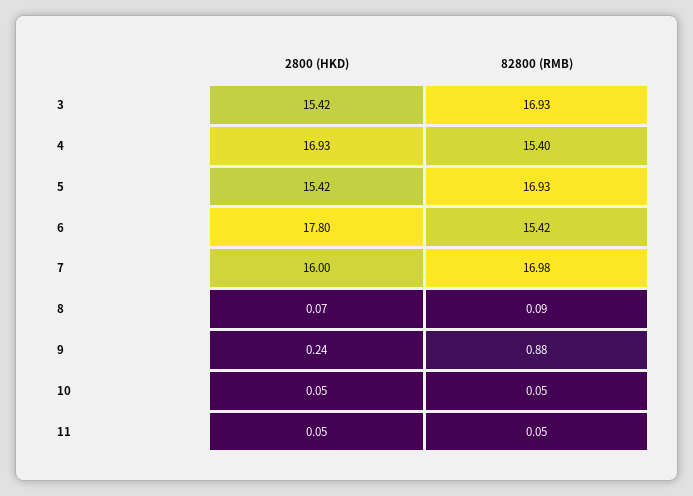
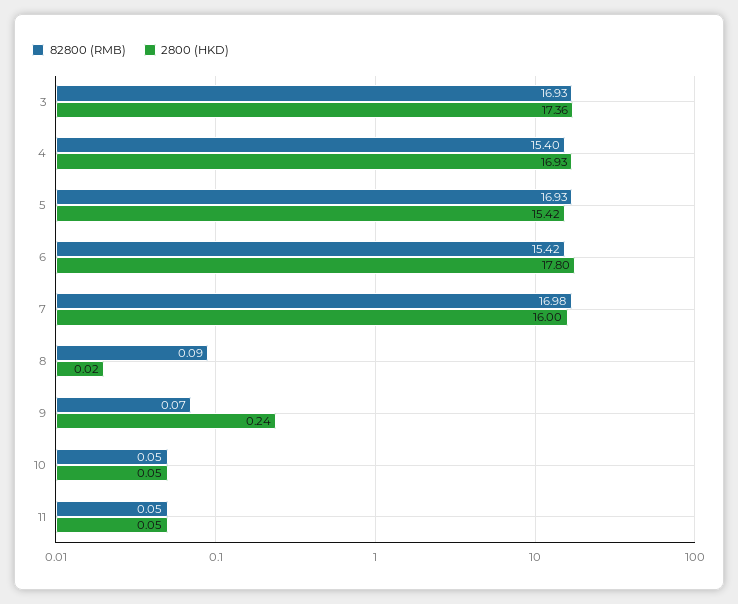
  {
    "2800 (HKD)": {
-     "3": 15.42,
+     "3": 17.36,
      "4": 16.93,
      "5": 15.42,
      "6": 17.8,
      "7": 16,
-     "8": 0.07,
+     "8": 0.02,
      "9": 0.24,
      "10": 0.05,
      "11": 0.05
    },
    "82800 (RMB)": {
      "3": 16.93,
      "4": 15.4,
      "5": 16.93,
      "6": 15.42,
      "7": 16.98,
      "8": 0.09,
-     "9": 0.88,
+     "9": 0.07,
      "10": 0.05,
      "11": 0.05
    }
  }

